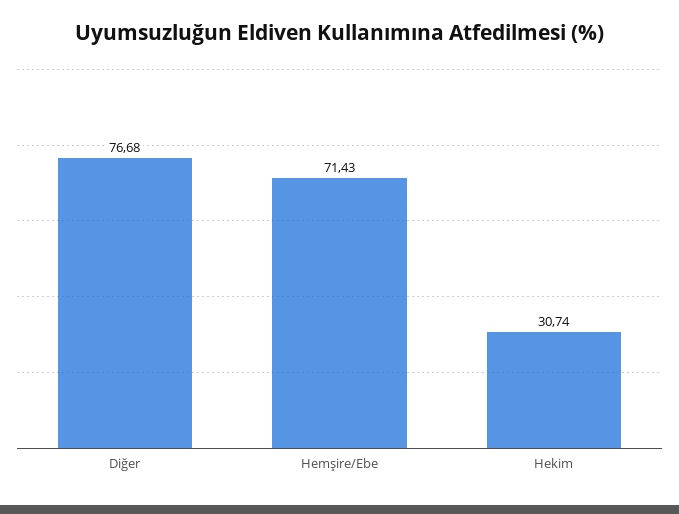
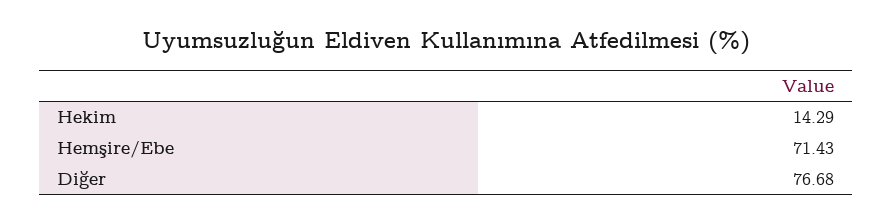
  {
    "Diğer": 76.68,
    "Hemşire/Ebe": 71.43,
-   "Hekim": 30.74
+   "Hekim": 14.29
  }

